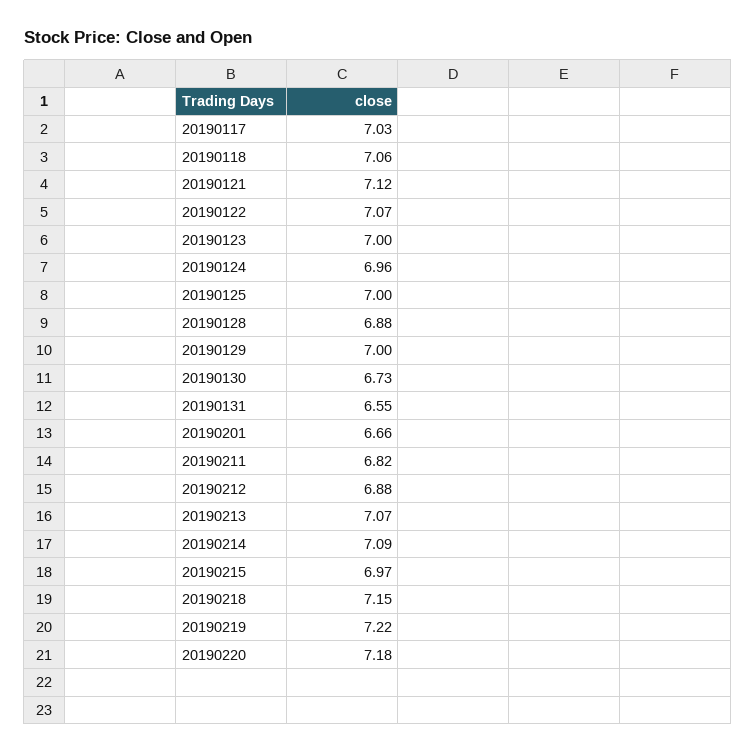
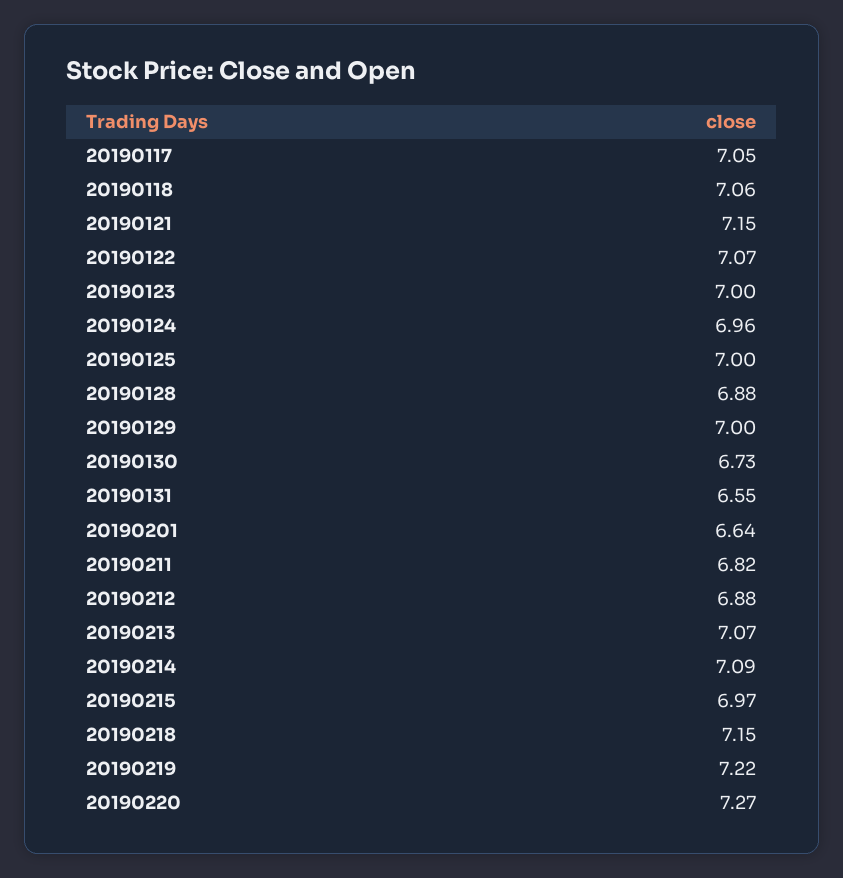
  {
-   "20190117": 7.03,
+   "20190117": 7.05,
    "20190118": 7.06,
-   "20190121": 7.12,
+   "20190121": 7.15,
    "20190122": 7.07,
    "20190123": 7,
    "20190124": 6.96,
    "20190125": 7,
    "20190128": 6.88,
    "20190129": 7,
    "20190130": 6.73,
    "20190131": 6.55,
-   "20190201": 6.66,
+   "20190201": 6.64,
    "20190211": 6.82,
    "20190212": 6.88,
    "20190213": 7.07,
    "20190214": 7.09,
    "20190215": 6.97,
    "20190218": 7.15,
    "20190219": 7.22,
-   "20190220": 7.18
+   "20190220": 7.27
  }

